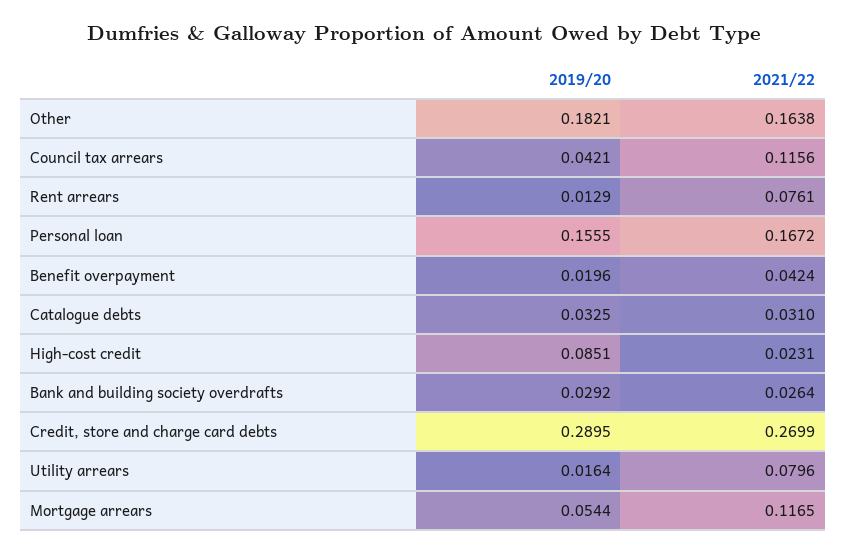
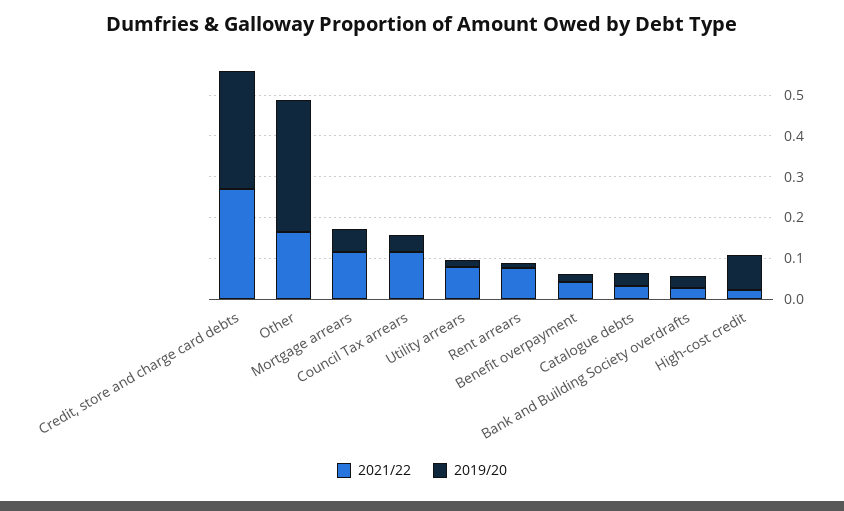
  {
    "2019/20": {
-     "Other": 0.1821,
+     "Other": 0.32,
      "Council tax arrears": 0.0421,
      "Rent arrears": 0.0129,
-     "Personal loan": 0.1555,
      "Benefit overpayment": 0.0196,
      "Catalogue debts": 0.0325,
      "High-cost credit": 0.0851,
      "Bank and building society overdrafts": 0.0292,
      "Credit, store and charge card debts": 0.2895,
      "Utility arrears": 0.0164,
      "Mortgage arrears": 0.0544
    },
    "2021/22": {
      "Other": 0.1638,
      "Council tax arrears": 0.1156,
      "Rent arrears": 0.0761,
-     "Personal loan": 0.1672,
      "Benefit overpayment": 0.0424,
      "Catalogue debts": 0.031,
      "High-cost credit": 0.0231,
      "Bank and building society overdrafts": 0.0264,
      "Credit, store and charge card debts": 0.2699,
      "Utility arrears": 0.0796,
      "Mortgage arrears": 0.1165
    }
  }

